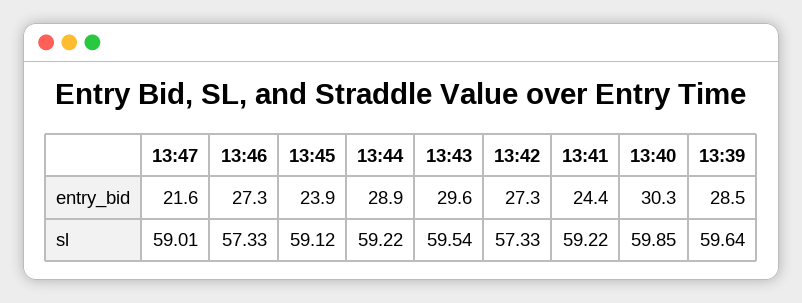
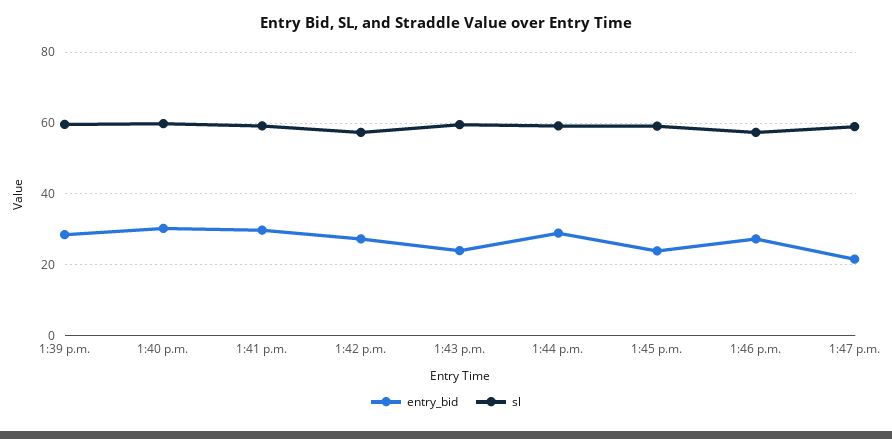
  {
    "entry_bid": {
      "13:47": 21.6,
      "13:46": 27.3,
      "13:45": 23.9,
      "13:44": 28.9,
-     "13:43": 29.6,
+     "13:43": 24,
      "13:42": 27.3,
-     "13:41": 24.4,
+     "13:41": 30,
      "13:40": 30.3,
      "13:39": 28.5
    },
    "sl": {
      "13:47": 59.01,
      "13:46": 57.33,
      "13:45": 59.12,
      "13:44": 59.22,
      "13:43": 59.54,
      "13:42": 57.33,
      "13:41": 59.22,
      "13:40": 59.85,
      "13:39": 59.64
    }
  }

